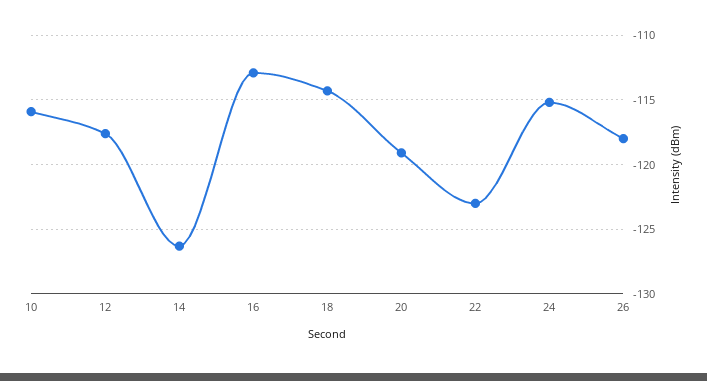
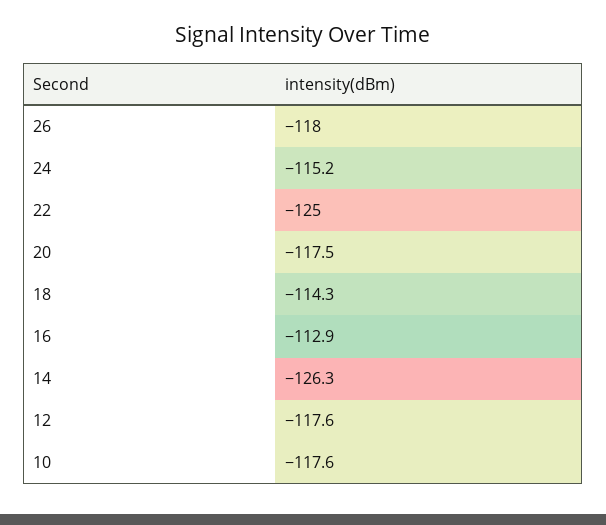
  {
-   "10": -116,
+   "10": -117.6,
    "12": -117.6,
    "14": -126.3,
    "16": -112.9,
    "18": -114.3,
-   "20": -119,
+   "20": -117.5,
-   "22": -123,
+   "22": -125,
    "24": -115.2,
    "26": -118
  }

